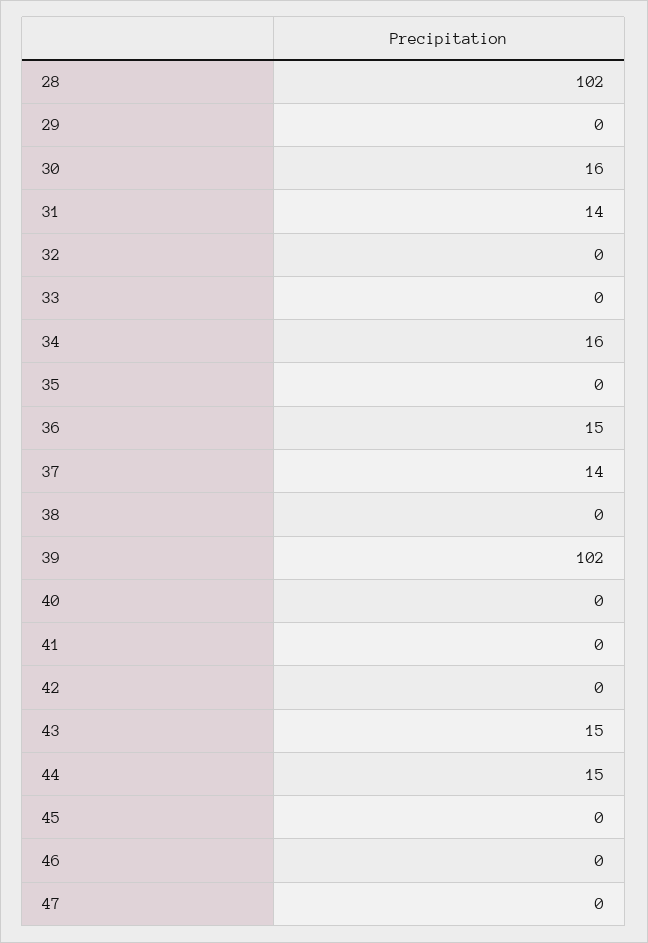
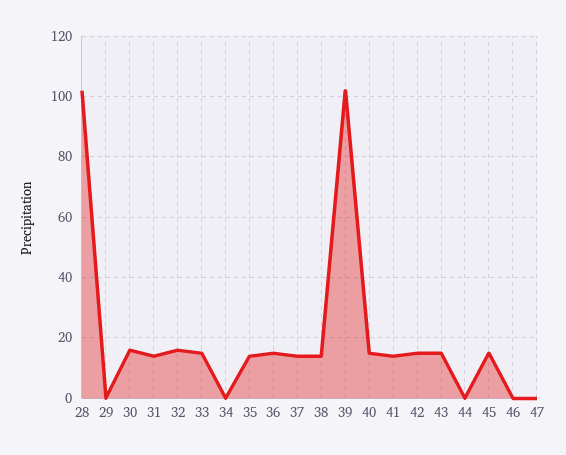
  {
    "28": 102,
    "29": 0,
    "30": 16,
    "31": 14,
-   "32": 0,
+   "32": 15,
-   "33": 0,
+   "33": 15,
-   "34": 16,
+   "34": 0,
-   "35": 0,
+   "35": 15,
    "36": 15,
    "37": 14,
-   "38": 0,
+   "38": 15,
    "39": 102,
-   "40": 0,
+   "40": 15,
-   "41": 0,
+   "41": 15,
-   "42": 0,
+   "42": 15,
    "43": 15,
-   "44": 15,
+   "44": 0,
-   "45": 0,
+   "45": 15,
    "46": 0,
    "47": 0
  }

